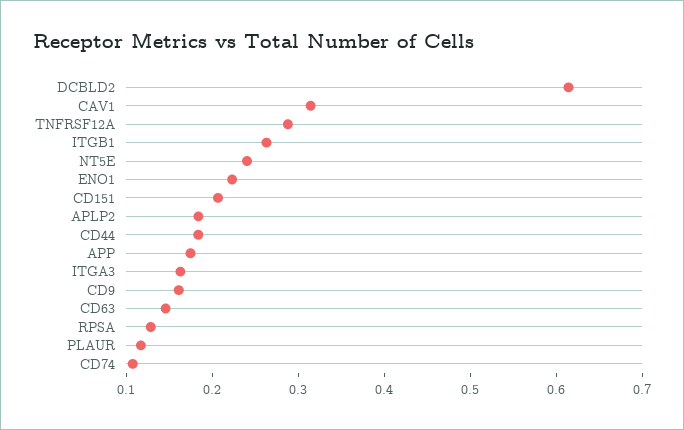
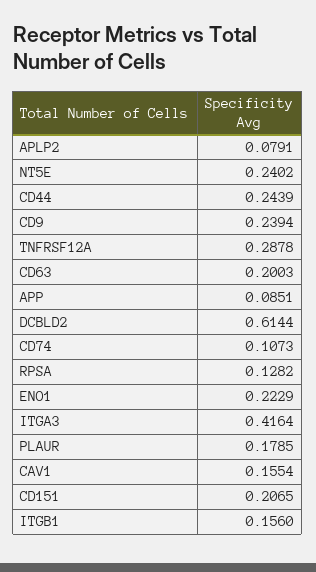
  {
    "DCBLD2": 0.6144,
-   "CAV1": 0.32,
+   "CAV1": 0.1554,
    "TNFRSF12A": 0.2878,
-   "ITGB1": 0.26,
+   "ITGB1": 0.156,
    "NT5E": 0.2402,
    "ENO1": 0.2229,
    "CD151": 0.2065,
-   "APLP2": 0.18,
+   "APLP2": 0.0791,
-   "CD44": 0.18,
+   "CD44": 0.2439,
-   "APP": 0.18,
+   "APP": 0.0851,
-   "ITGA3": 0.16,
+   "ITGA3": 0.4164,
-   "CD9": 0.16,
+   "CD9": 0.2394,
-   "CD63": 0.14,
+   "CD63": 0.2003,
    "RPSA": 0.1282,
-   "PLAUR": 0.12,
+   "PLAUR": 0.1785,
    "CD74": 0.1073
  }

